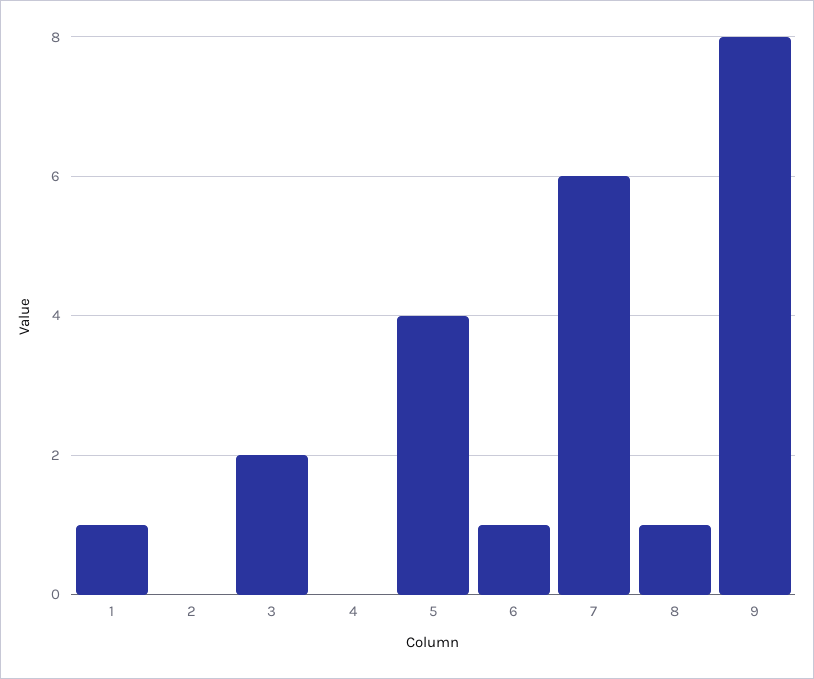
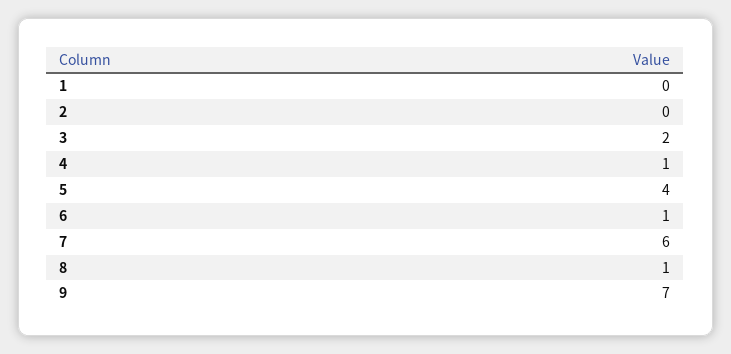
  {
-   "1": 1,
+   "1": 0,
    "2": 0,
    "3": 2,
-   "4": 0,
+   "4": 1,
    "5": 4,
    "6": 1,
    "7": 6,
    "8": 1,
-   "9": 8
+   "9": 7
  }

